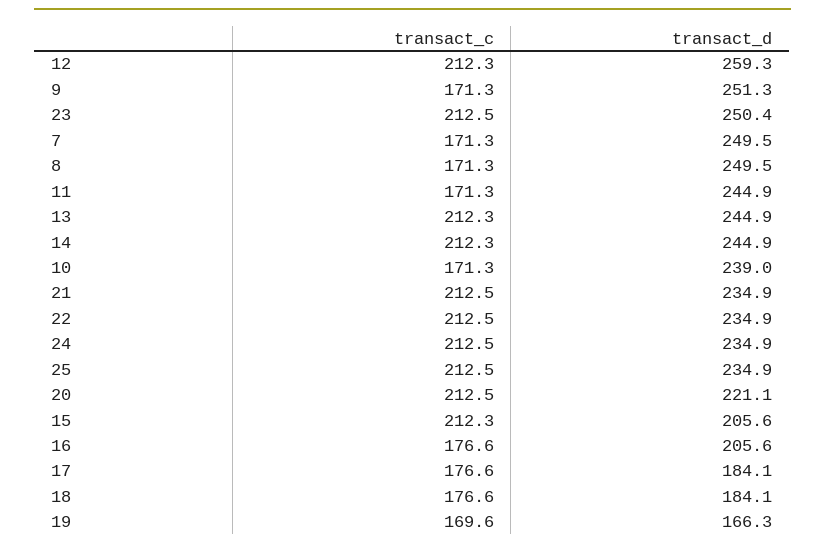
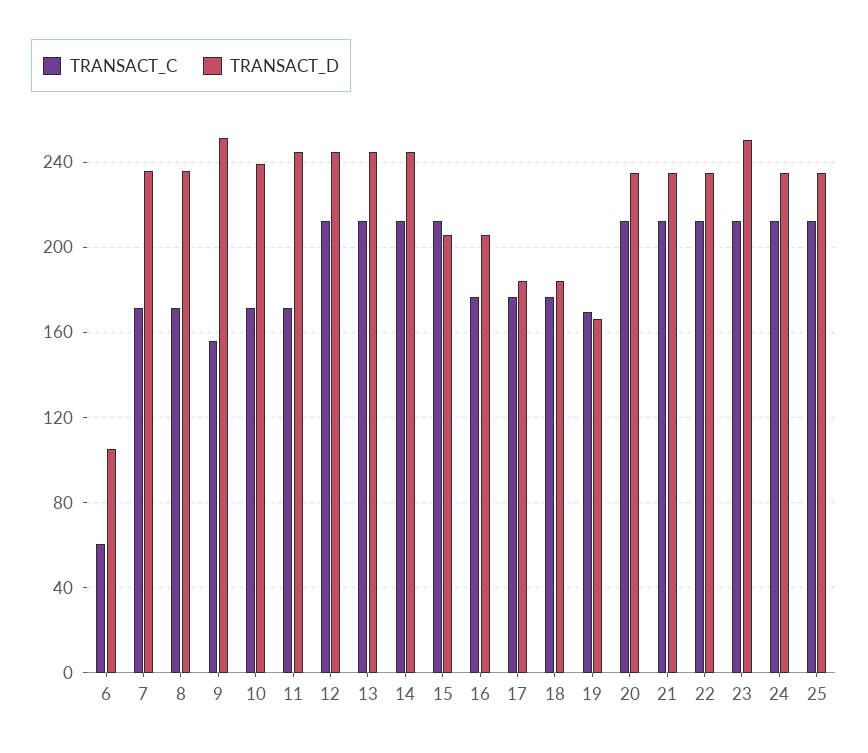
  {
    "transact_c": {
      "12": 212.3,
-     "9": 171.3,
+     "9": 155,
      "23": 212.5,
      "7": 171.3,
      "8": 171.3,
      "11": 171.3,
      "13": 212.3,
      "14": 212.3,
      "10": 171.3,
      "21": 212.5,
      "22": 212.5,
      "24": 212.5,
      "25": 212.5,
      "20": 212.5,
      "15": 212.3,
      "16": 176.6,
      "17": 176.6,
      "18": 176.6,
-     "19": 169.6
+     "19": 169.6,
+     "6": 60
    },
    "transact_d": {
-     "12": 259.3,
+     "12": 245,
      "9": 251.3,
      "23": 250.4,
-     "7": 249.5,
+     "7": 235,
-     "8": 249.5,
+     "8": 235,
      "11": 244.9,
      "13": 244.9,
      "14": 244.9,
      "10": 239,
      "21": 234.9,
      "22": 234.9,
      "24": 234.9,
      "25": 234.9,
-     "20": 221.1,
+     "20": 235,
      "15": 205.6,
      "16": 205.6,
      "17": 184.1,
      "18": 184.1,
-     "19": 166.3
+     "19": 166.3,
+     "6": 105
    }
  }

